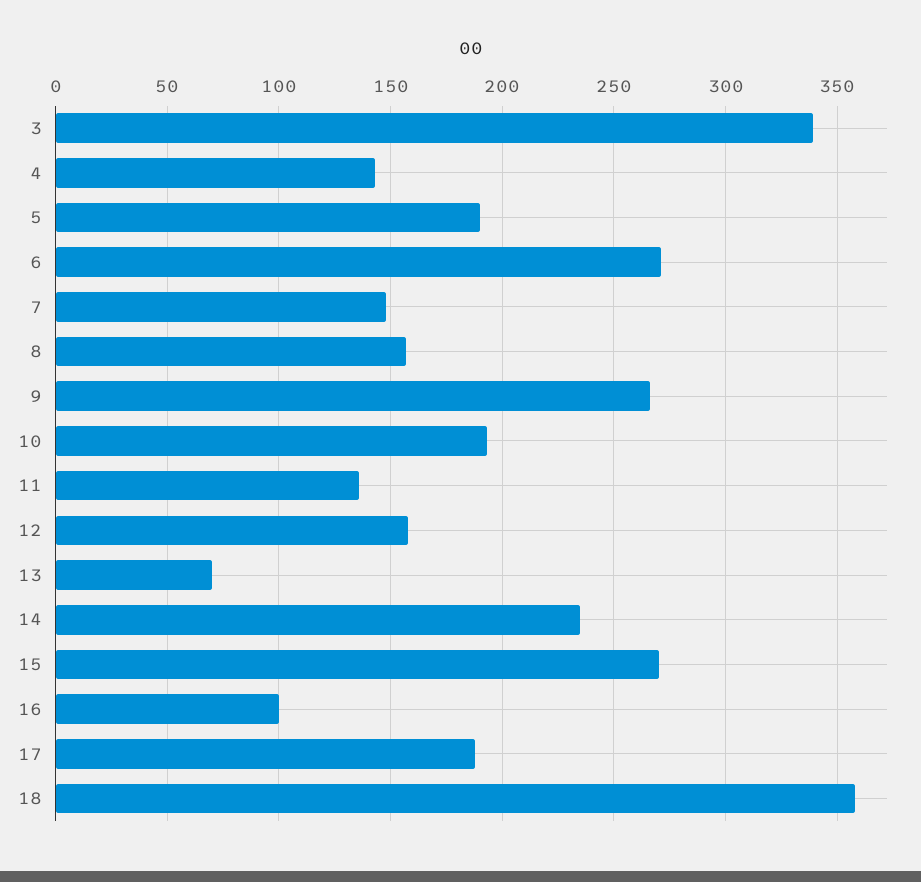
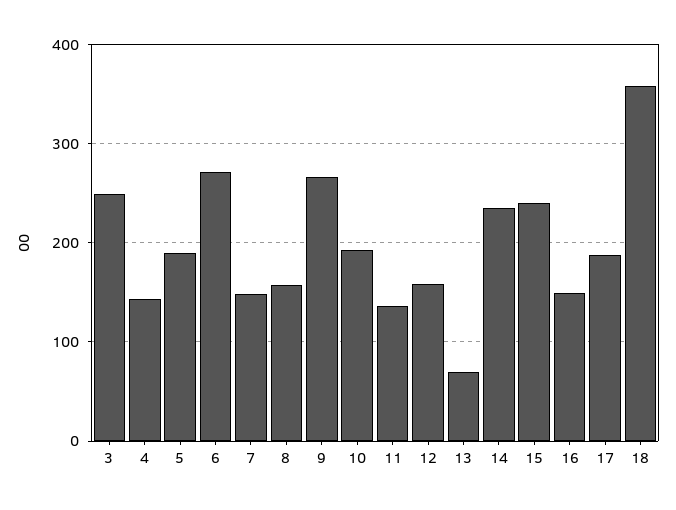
  {
-   "3": 340,
+   "3": 250,
    "4": 145,
    "5": 190,
    "6": 270,
    "7": 150,
    "8": 155,
    "9": 265,
    "10": 195,
    "11": 135,
    "12": 160,
    "13": 70,
    "14": 235,
-   "15": 270,
+   "15": 240,
-   "16": 100,
+   "16": 150,
    "17": 190,
    "18": 360
  }

